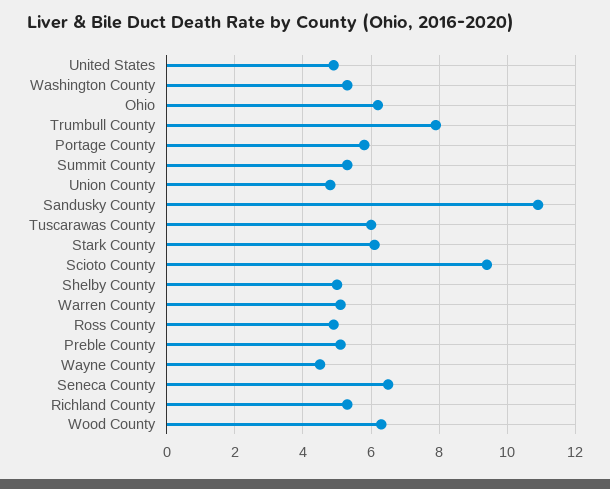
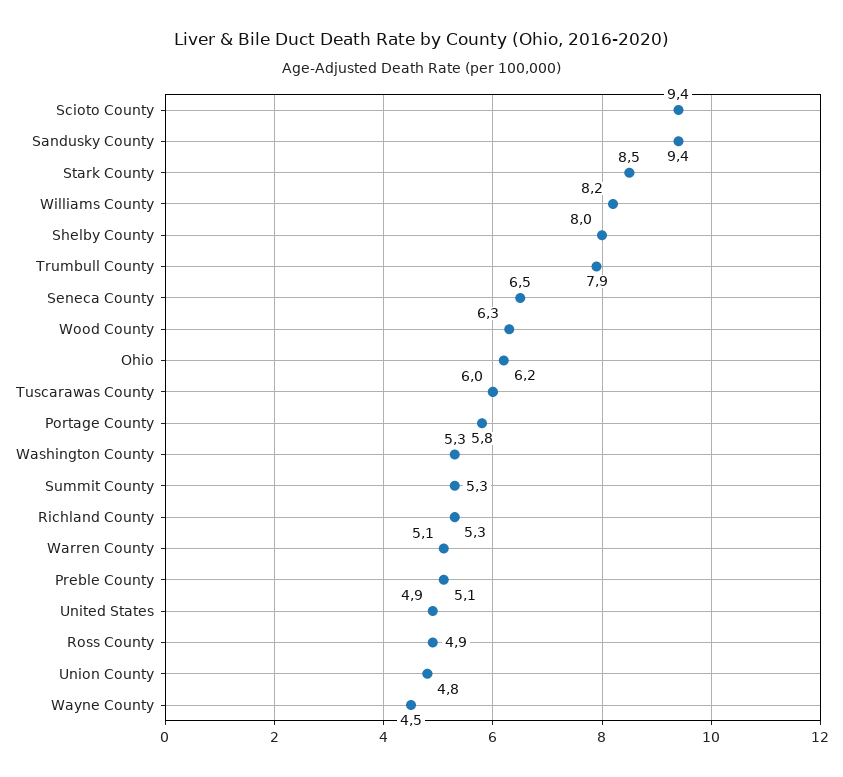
  {
    "United States": 4.9,
    "Washington County": 5.3,
    "Ohio": 6.2,
    "Trumbull County": 7.9,
    "Portage County": 5.8,
    "Summit County": 5.3,
    "Union County": 4.8,
-   "Sandusky County": 11,
+   "Sandusky County": 9.4,
    "Tuscarawas County": 6,
-   "Stark County": 6,
+   "Stark County": 8.5,
    "Scioto County": 9.4,
-   "Shelby County": 5,
+   "Shelby County": 8,
    "Warren County": 5.1,
    "Ross County": 4.9,
    "Preble County": 5.1,
    "Wayne County": 4.5,
    "Seneca County": 6.5,
    "Richland County": 5.3,
-   "Wood County": 6.3
+   "Wood County": 6.3,
+   "Williams County": 8.2
  }

